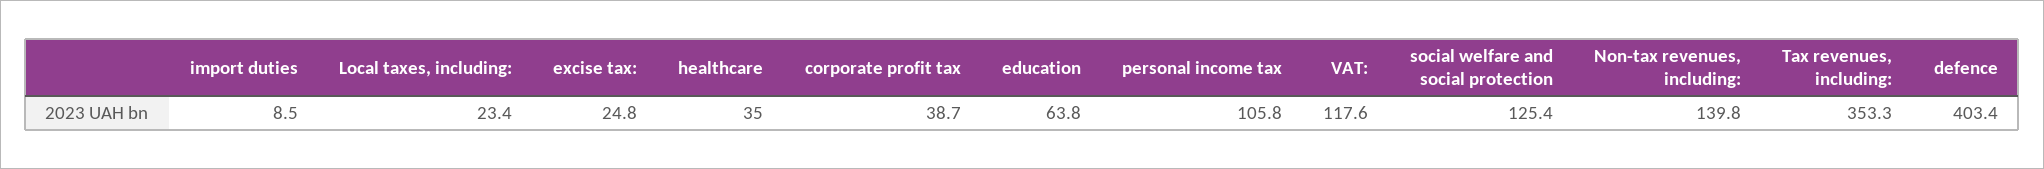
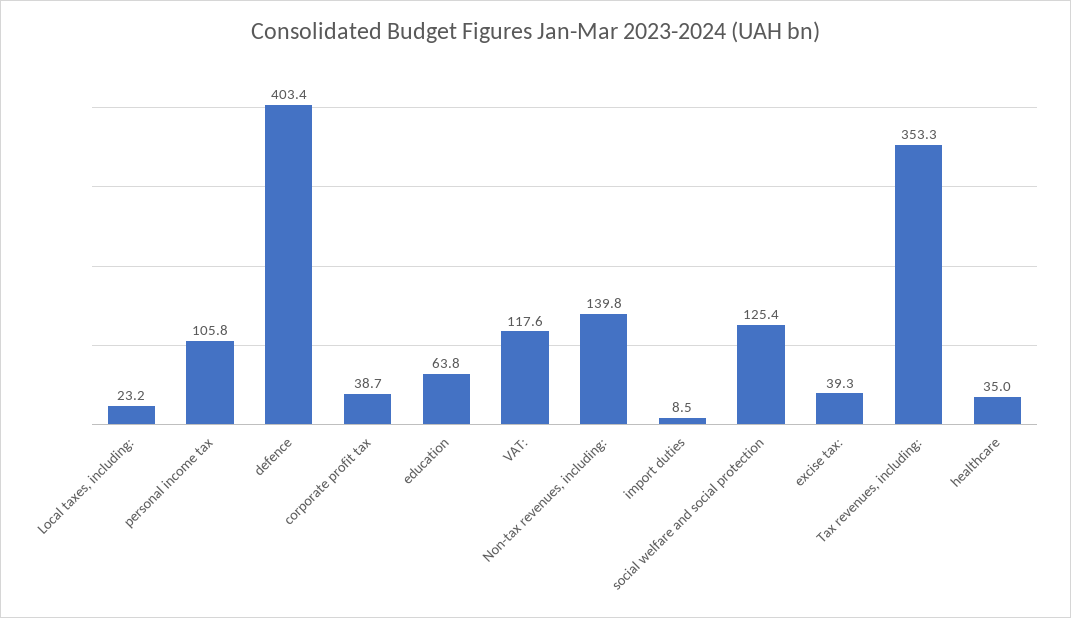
  {
    "import duties": 8.5,
-   "Local taxes, including:": 23.4,
+   "Local taxes, including:": 23.2,
-   "excise tax:": 24.8,
+   "excise tax:": 39.3,
    "healthcare": 35,
    "corporate profit tax": 38.7,
    "education": 63.8,
    "personal income tax": 105.8,
    "VAT:": 117.6,
    "social welfare and social protection": 125.4,
    "Non-tax revenues, including:": 139.8,
    "Tax revenues, including:": 353.3,
    "defence": 403.4
  }

